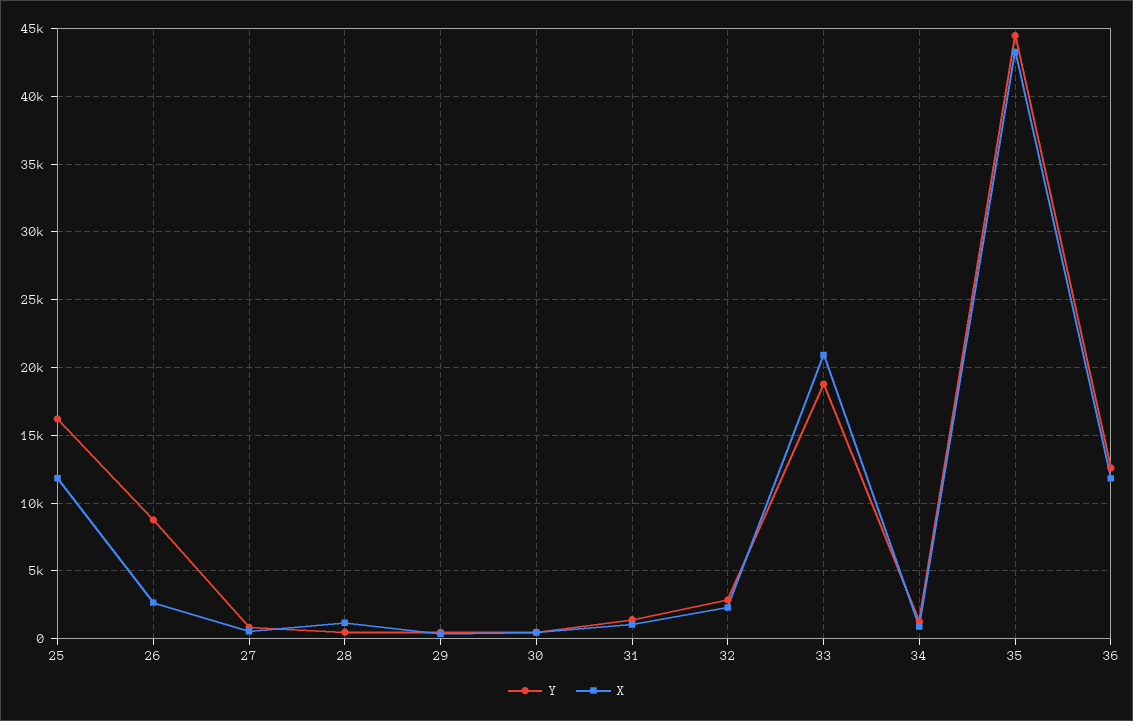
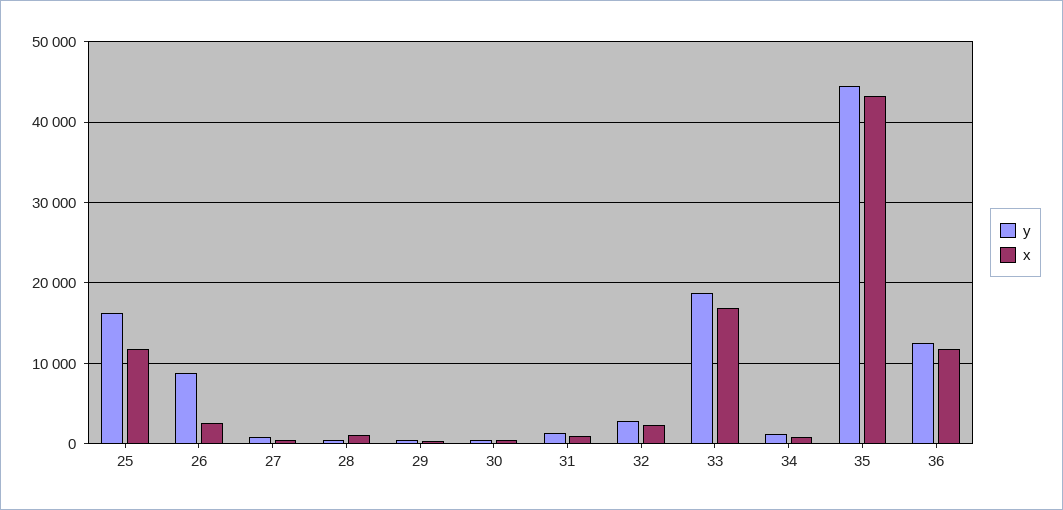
  {
    "Y": {
      "25": 16000,
      "26": 9000,
      "27": 1000,
      "28": 500,
      "29": 500,
      "30": 500,
      "31": 1500,
      "32": 3000,
      "33": 19000,
      "34": 1500,
      "35": 44500,
      "36": 12500
    },
    "X": {
      "25": 12000,
      "26": 2500,
      "27": 500,
      "28": 1000,
      "29": 500,
      "30": 500,
      "31": 1000,
      "32": 2500,
-     "33": 21000,
+     "33": 17000,
      "34": 1000,
      "35": 43500,
      "36": 12000
    }
  }

